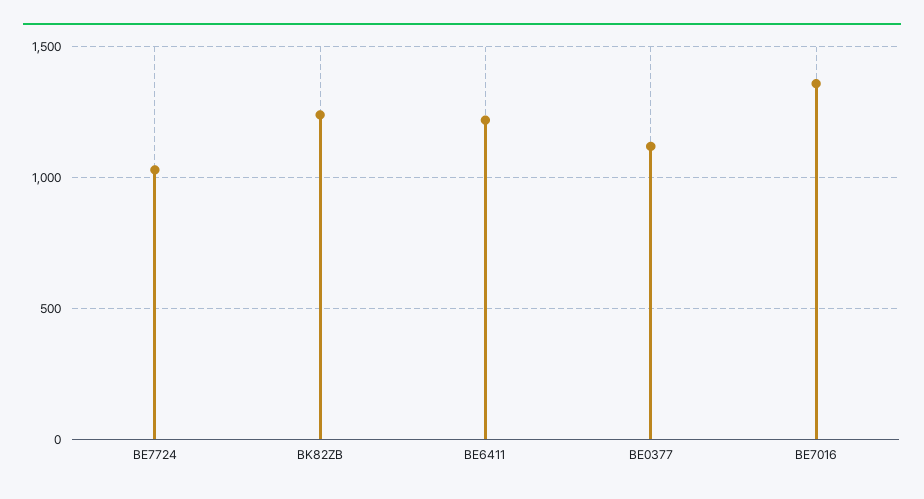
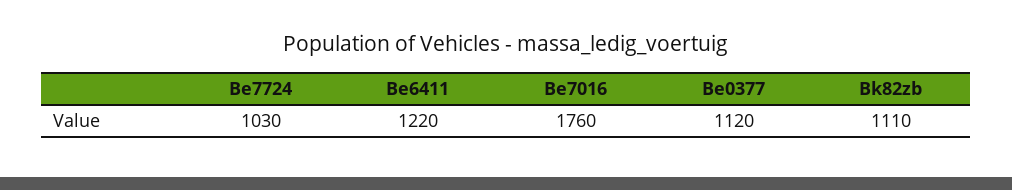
  {
    "BE7724": 1030,
-   "BK82ZB": 1250,
+   "BK82ZB": 1110,
    "BE6411": 1220,
    "BE0377": 1120,
-   "BE7016": 1350
+   "BE7016": 1760
  }

